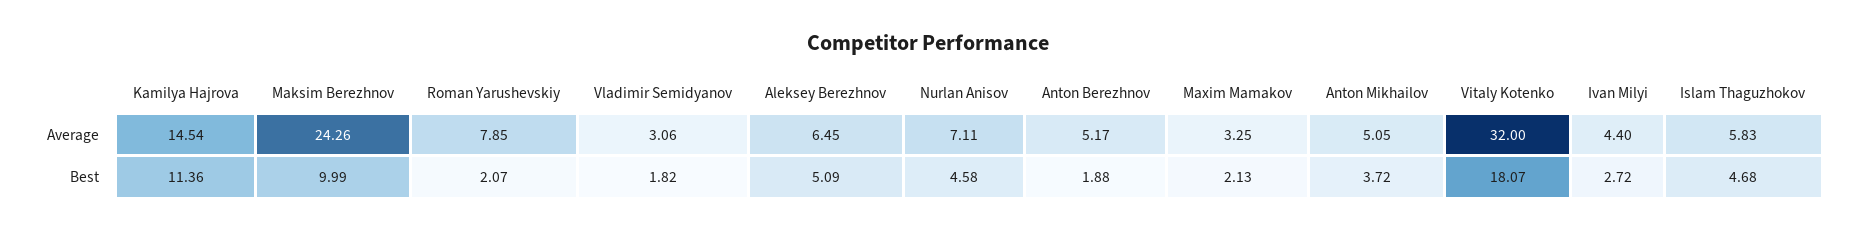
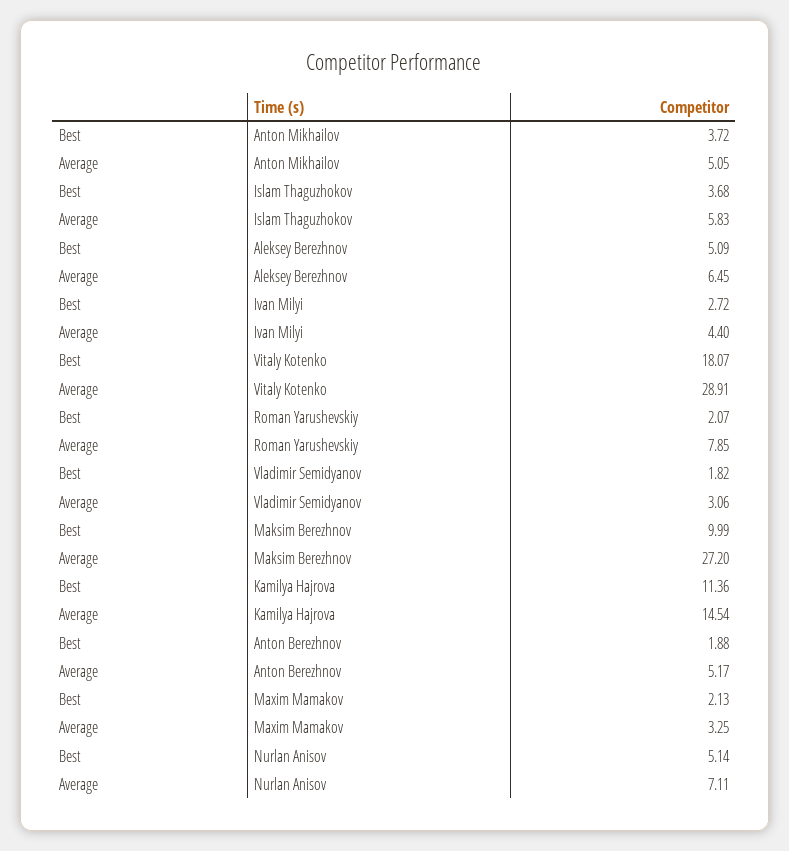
  {
    "Kamilya Hajrova": {
      "Average": 14.54,
      "Best": 11.36
    },
    "Maksim Berezhnov": {
-     "Average": 24.26,
+     "Average": 27.2,
      "Best": 9.99
    },
    "Roman Yarushevskiy": {
      "Average": 7.85,
      "Best": 2.07
    },
    "Vladimir Semidyanov": {
      "Average": 3.06,
      "Best": 1.82
    },
    "Aleksey Berezhnov": {
      "Average": 6.45,
      "Best": 5.09
    },
    "Nurlan Anisov": {
      "Average": 7.11,
-     "Best": 4.58
+     "Best": 5.14
    },
    "Anton Berezhnov": {
      "Average": 5.17,
      "Best": 1.88
    },
    "Maxim Mamakov": {
      "Average": 3.25,
      "Best": 2.13
    },
    "Anton Mikhailov": {
      "Average": 5.05,
      "Best": 3.72
    },
    "Vitaly Kotenko": {
-     "Average": 32,
+     "Average": 28.91,
      "Best": 18.07
    },
    "Ivan Milyi": {
      "Average": 4.4,
      "Best": 2.72
    },
    "Islam Thaguzhokov": {
      "Average": 5.83,
-     "Best": 4.68
+     "Best": 3.68
    }
  }

